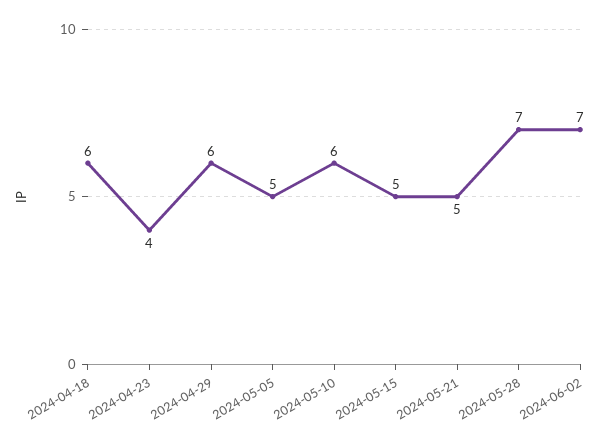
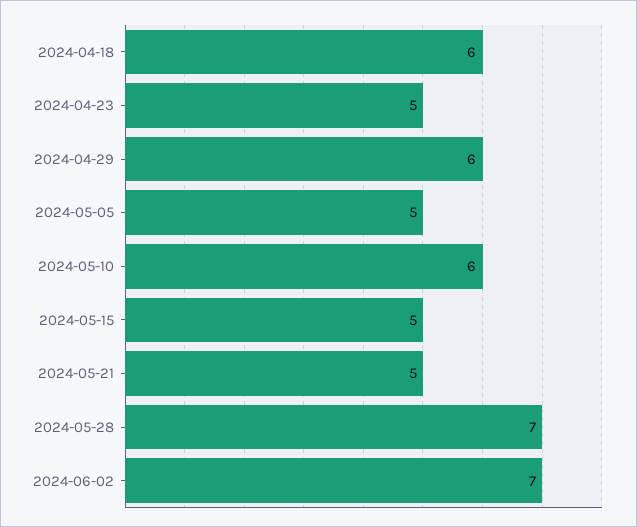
  {
    "2024-04-18": 6,
-   "2024-04-23": 4,
+   "2024-04-23": 5,
    "2024-04-29": 6,
    "2024-05-05": 5,
    "2024-05-10": 6,
    "2024-05-15": 5,
    "2024-05-21": 5,
    "2024-05-28": 7,
    "2024-06-02": 7
  }

